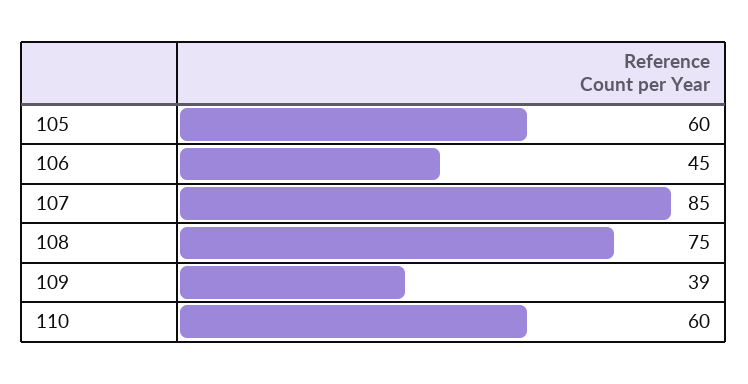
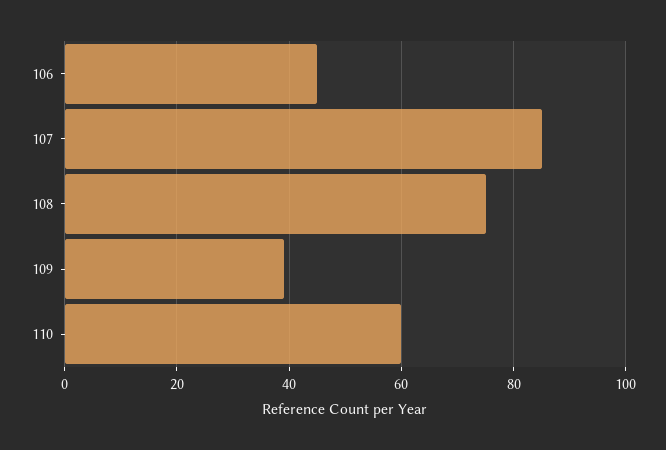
  {
-   "105": 60,
    "106": 45,
    "107": 85,
    "108": 75,
    "109": 39,
    "110": 60
  }

